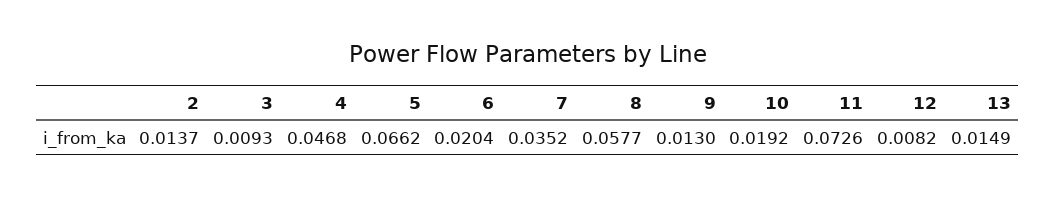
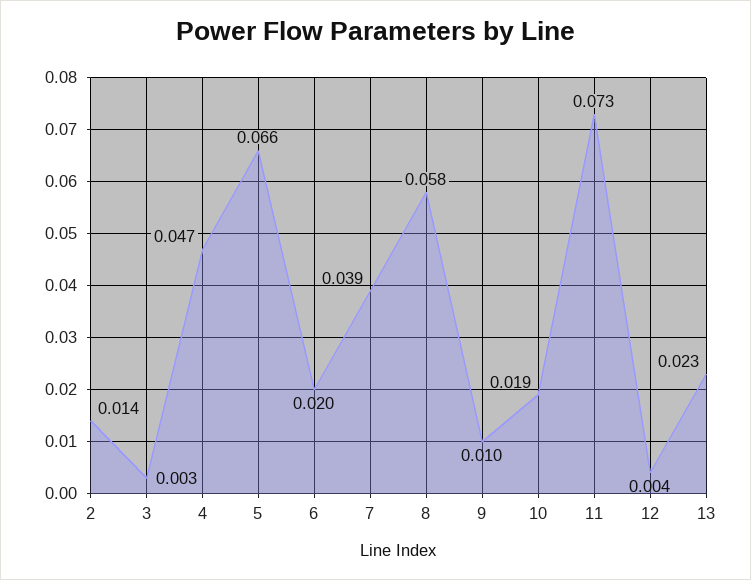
  {
    "2": 0.0137,
-   "3": 0.0093,
+   "3": 0.003,
    "4": 0.0468,
    "5": 0.0662,
    "6": 0.0204,
-   "7": 0.0352,
+   "7": 0.039,
    "8": 0.0577,
-   "9": 0.013,
+   "9": 0.01,
    "10": 0.0192,
    "11": 0.0726,
-   "12": 0.0082,
+   "12": 0.004,
-   "13": 0.0149
+   "13": 0.023
  }

